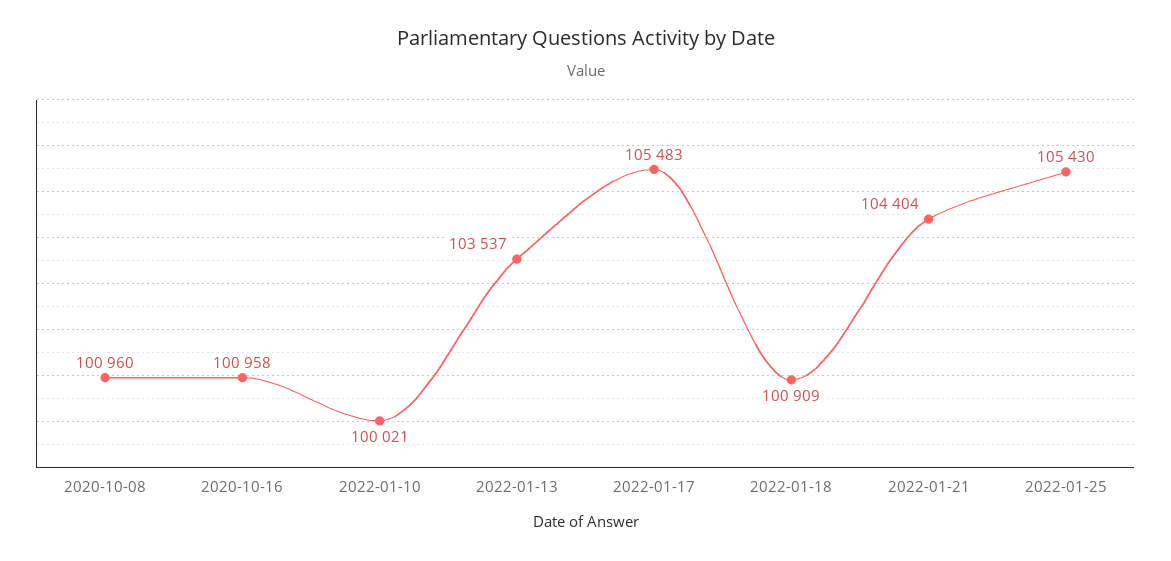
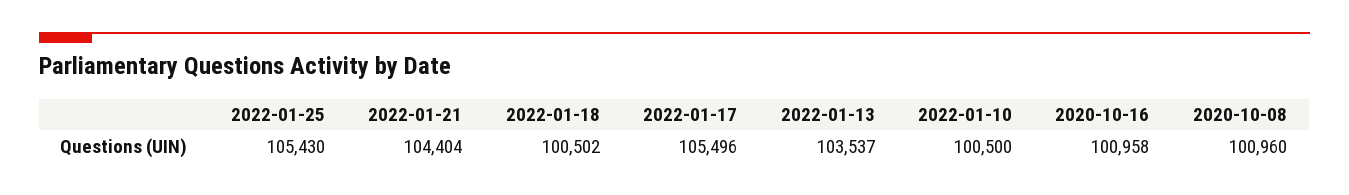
  {
    "2020-10-08": 100960,
    "2020-10-16": 100958,
-   "2022-01-10": 100021,
+   "2022-01-10": 100500,
    "2022-01-13": 103537,
-   "2022-01-17": 105483,
+   "2022-01-17": 105496,
-   "2022-01-18": 100909,
+   "2022-01-18": 100502,
    "2022-01-21": 104404,
    "2022-01-25": 105430
  }

